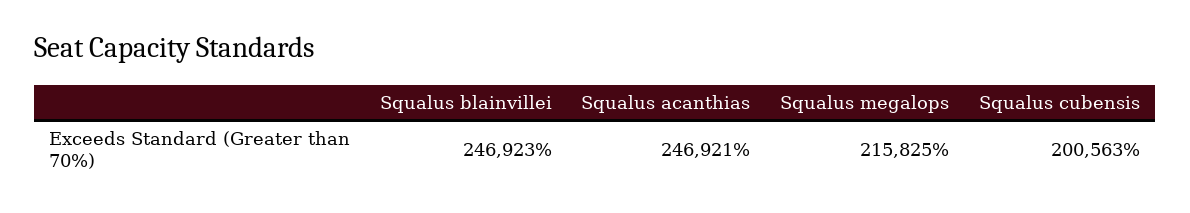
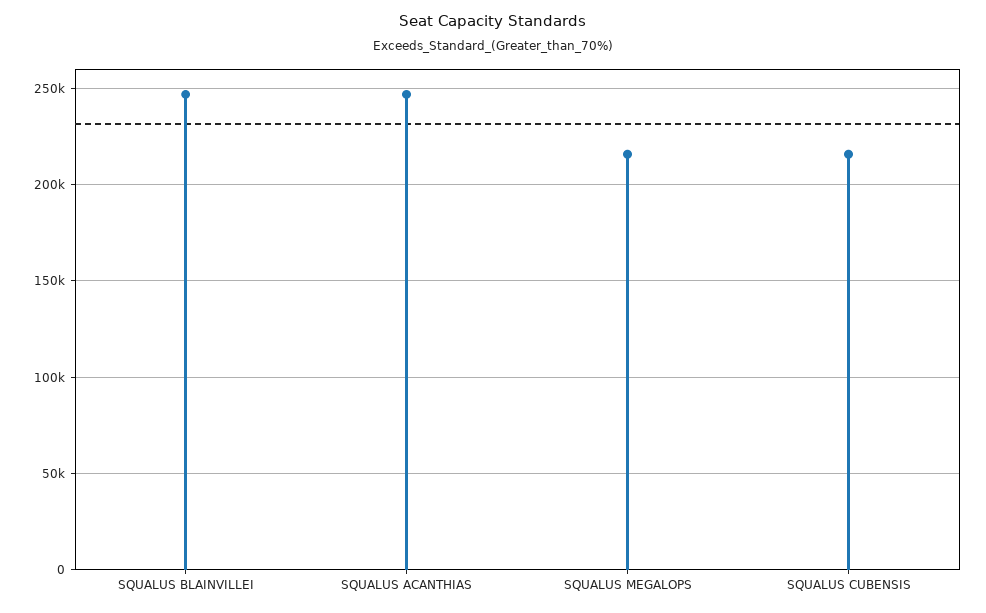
  {
    "Squalus blainvillei": 246923,
    "Squalus acanthias": 246921,
    "Squalus megalops": 215825,
-   "Squalus cubensis": 200563
+   "Squalus cubensis": 215000
  }

